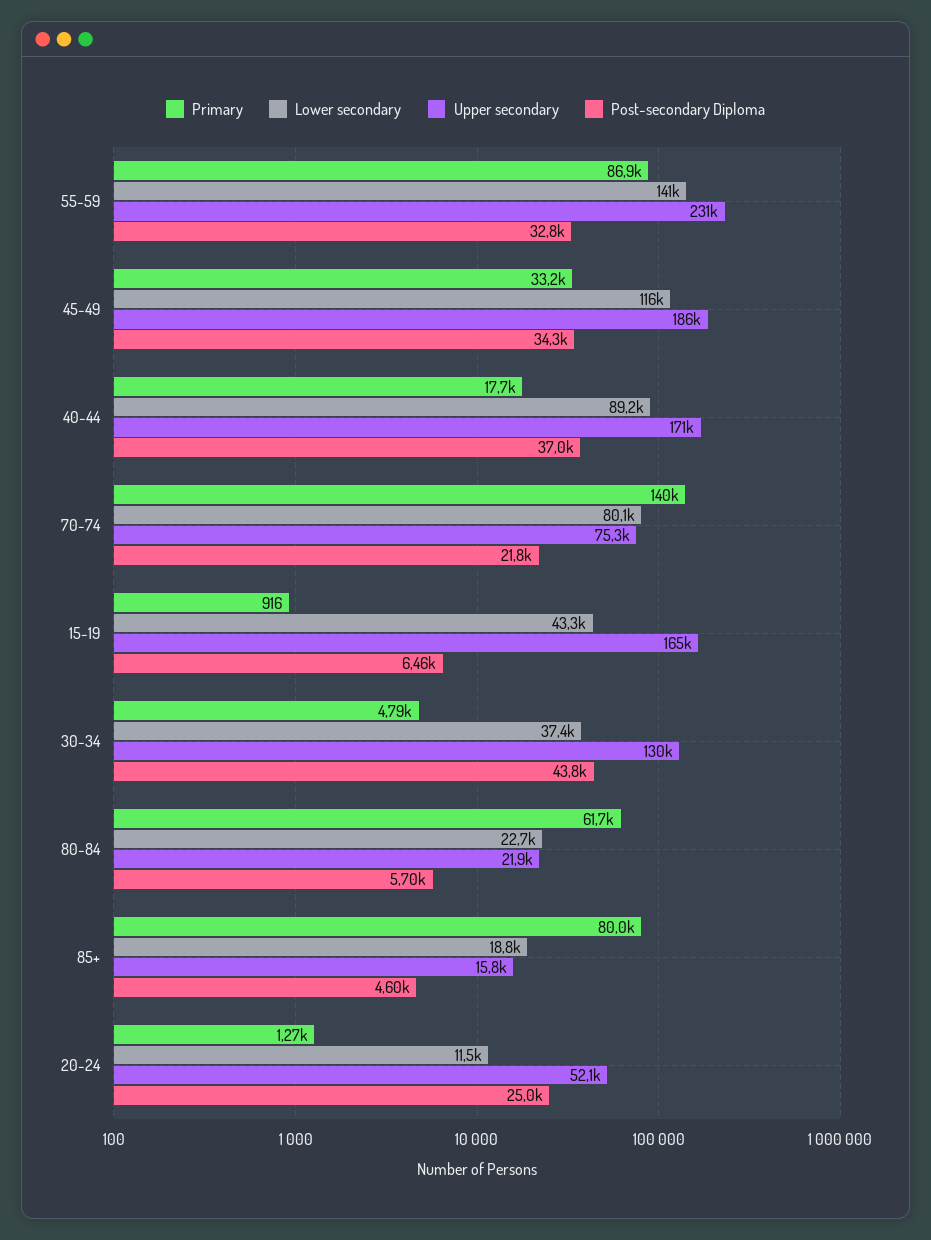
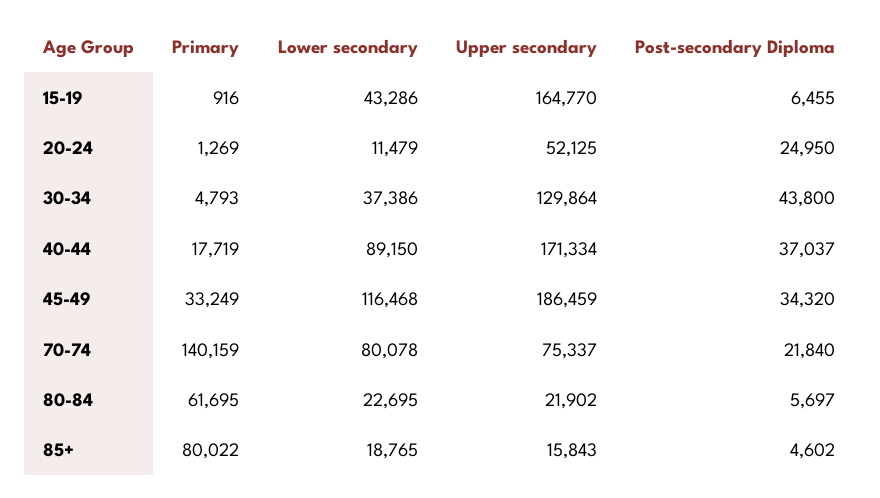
  {
    "Primary": {
-     "55-59": 86900,
      "45-49": 33249,
      "40-44": 17719,
      "70-74": 140159,
      "15-19": 916,
      "30-34": 4793,
      "80-84": 61695,
      "85+": 80022,
      "20-24": 1269
    },
    "Lower secondary": {
-     "55-59": 141000,
      "45-49": 116468,
      "40-44": 89150,
      "70-74": 80078,
      "15-19": 43286,
      "30-34": 37386,
      "80-84": 22695,
      "85+": 18765,
      "20-24": 11479
    },
    "Upper secondary": {
-     "55-59": 231000,
      "45-49": 186459,
      "40-44": 171334,
      "70-74": 75337,
      "15-19": 164770,
      "30-34": 129864,
      "80-84": 21902,
      "85+": 15843,
      "20-24": 52125
    },
    "Post-secondary Diploma": {
-     "55-59": 32800,
      "45-49": 34320,
      "40-44": 37037,
      "70-74": 21840,
      "15-19": 6455,
      "30-34": 43800,
      "80-84": 5697,
      "85+": 4602,
      "20-24": 24950
    }
  }

